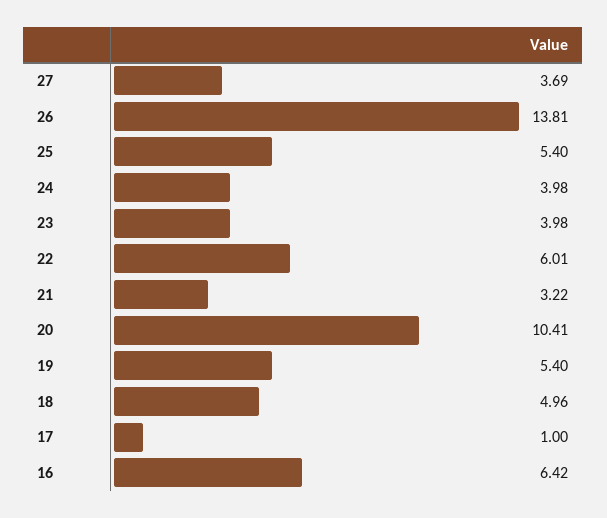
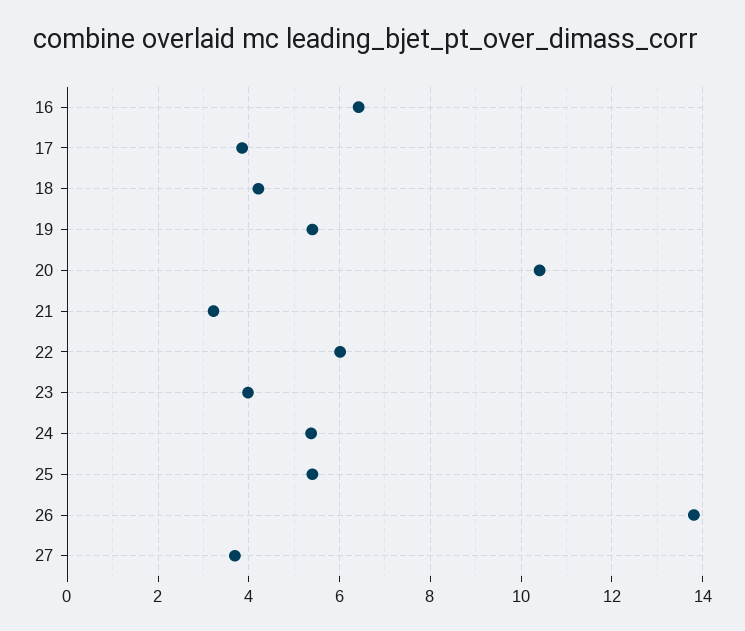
  {
    "27": 3.69,
    "26": 13.81,
    "25": 5.4,
-   "24": 3.98,
+   "24": 5.4,
    "23": 3.98,
    "22": 6.01,
    "21": 3.22,
    "20": 10.41,
    "19": 5.4,
-   "18": 4.96,
+   "18": 4.2,
-   "17": 1,
+   "17": 3.8,
    "16": 6.42
  }

